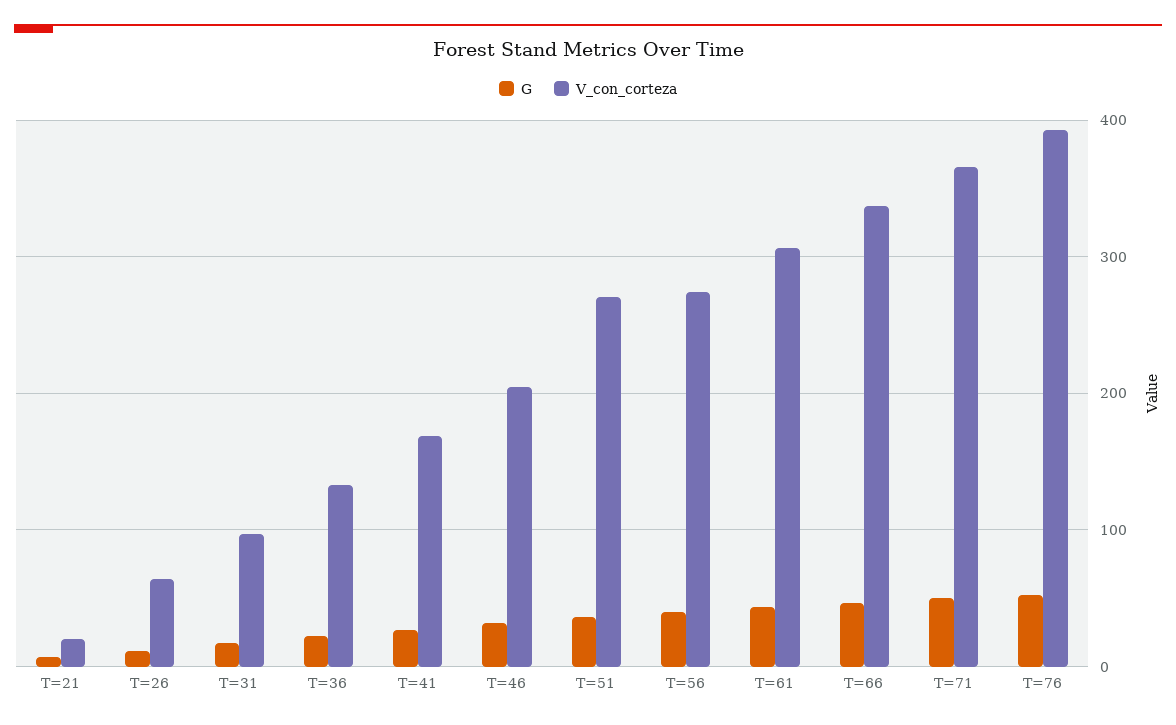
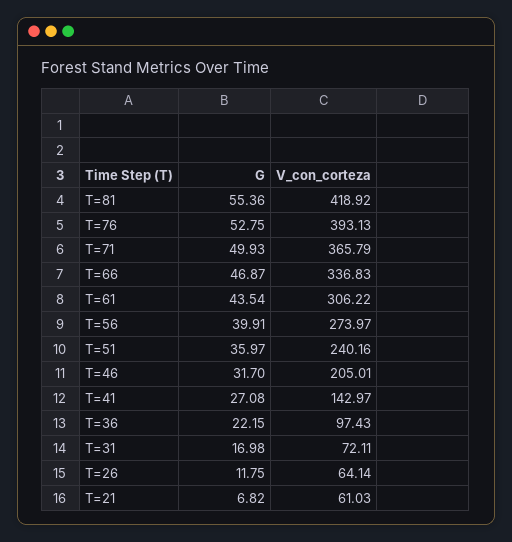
  {
    "G": {
      "T=21": 6.82,
      "T=26": 11.75,
      "T=31": 16.98,
      "T=36": 22.15,
      "T=41": 27.08,
      "T=46": 31.7,
      "T=51": 35.97,
      "T=56": 39.91,
      "T=61": 43.54,
      "T=66": 46.87,
      "T=71": 49.93,
-     "T=76": 52.75
+     "T=76": 52.75,
+     "T=81": 55.36
    },
    "V_con_corteza": {
-     "T=21": 20,
+     "T=21": 61.03,
      "T=26": 64.14,
-     "T=31": 100,
+     "T=31": 72.11,
-     "T=36": 130,
+     "T=36": 97.43,
-     "T=41": 170,
+     "T=41": 142.97,
      "T=46": 205.01,
-     "T=51": 270,
+     "T=51": 240.16,
      "T=56": 273.97,
      "T=61": 306.22,
      "T=66": 336.83,
      "T=71": 365.79,
-     "T=76": 393.13
+     "T=76": 393.13,
+     "T=81": 418.92
    }
  }

